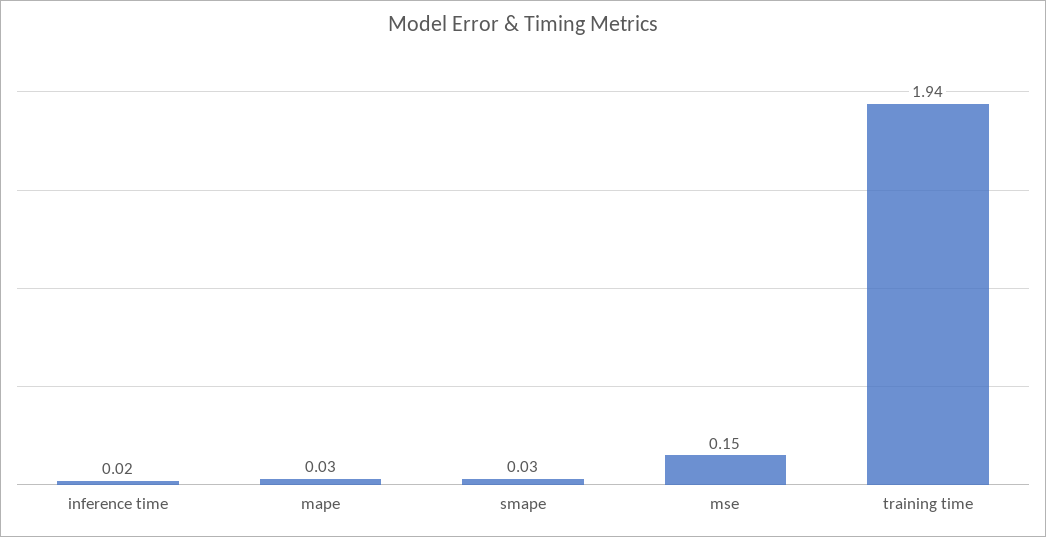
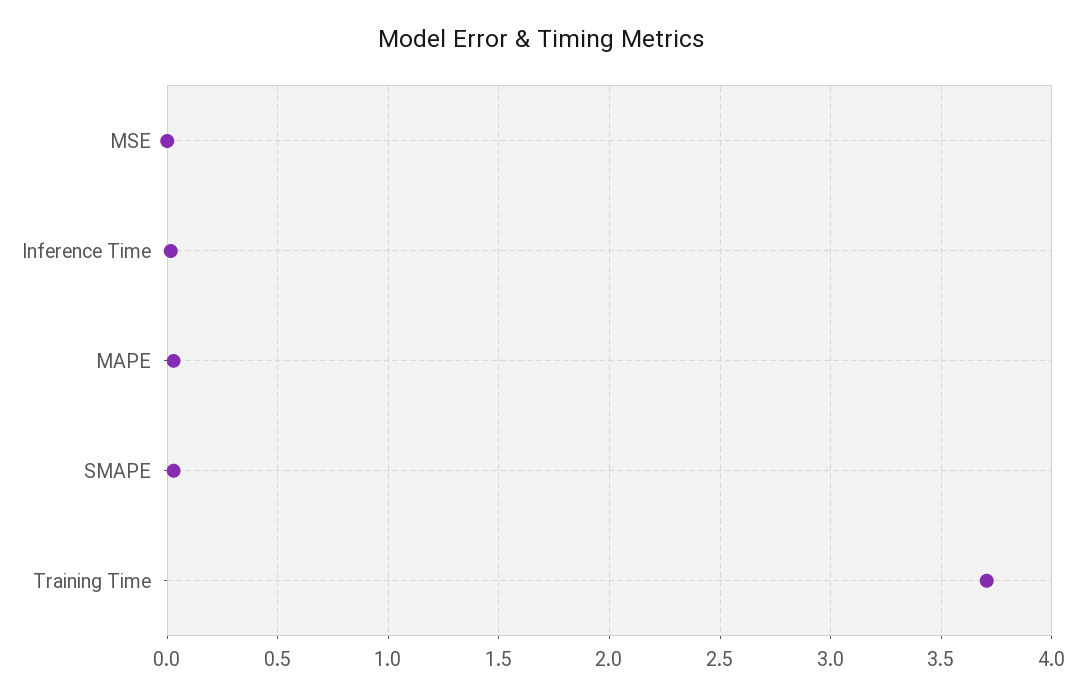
  {
    "inference time": 0.02,
    "mape": 0.03,
    "smape": 0.03,
-   "mse": 0.15,
+   "mse": 0,
-   "training time": 1.94
+   "training time": 3.7
  }

